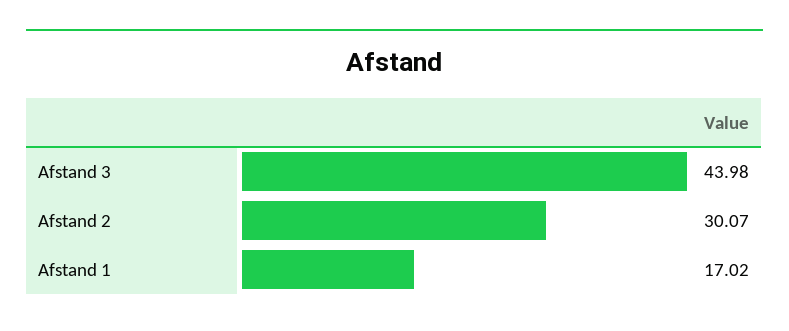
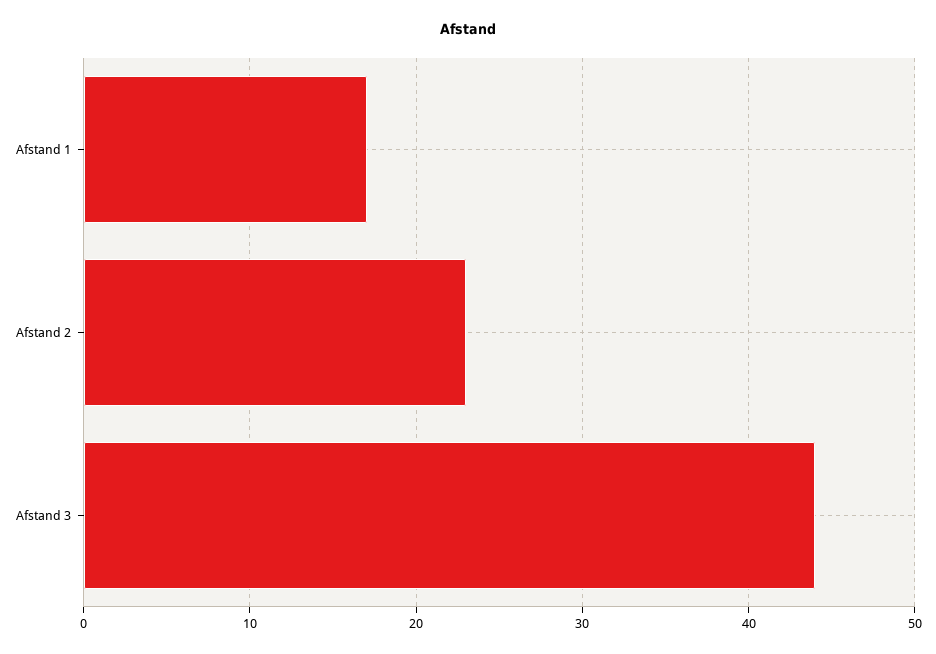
  {
    "Afstand 3": 43.98,
-   "Afstand 2": 30.07,
+   "Afstand 2": 23,
    "Afstand 1": 17.02
  }

